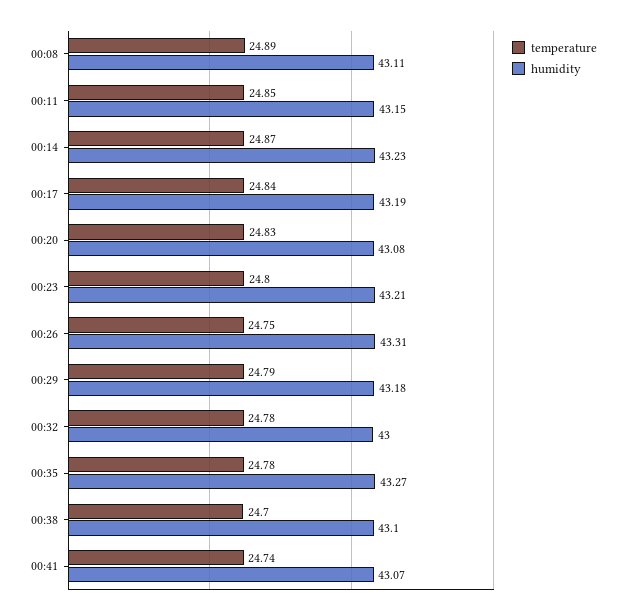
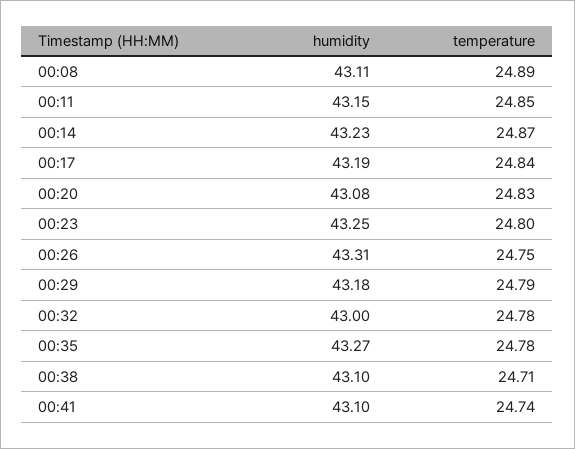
  {
    "temperature": {
      "00:08": 24.89,
      "00:11": 24.85,
      "00:14": 24.87,
      "00:17": 24.84,
      "00:20": 24.83,
      "00:23": 24.8,
      "00:26": 24.75,
      "00:29": 24.79,
      "00:32": 24.78,
      "00:35": 24.78,
-     "00:38": 24.7,
+     "00:38": 24.71,
      "00:41": 24.74
    },
    "humidity": {
      "00:08": 43.11,
      "00:11": 43.15,
      "00:14": 43.23,
      "00:17": 43.19,
      "00:20": 43.08,
-     "00:23": 43.21,
+     "00:23": 43.25,
      "00:26": 43.31,
      "00:29": 43.18,
      "00:32": 43,
      "00:35": 43.27,
      "00:38": 43.1,
-     "00:41": 43.07
+     "00:41": 43.1
    }
  }

